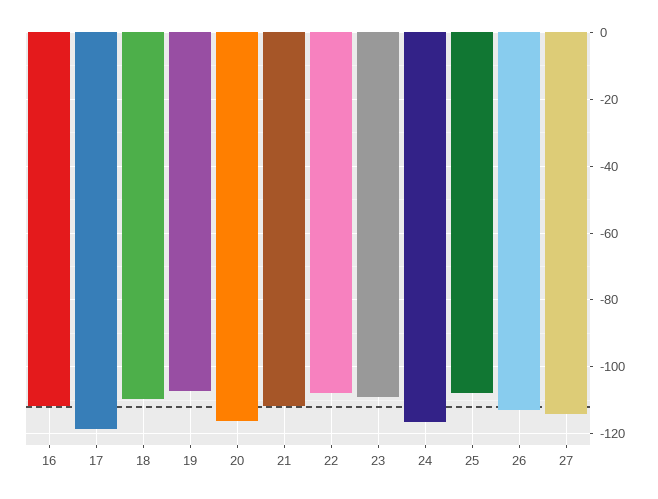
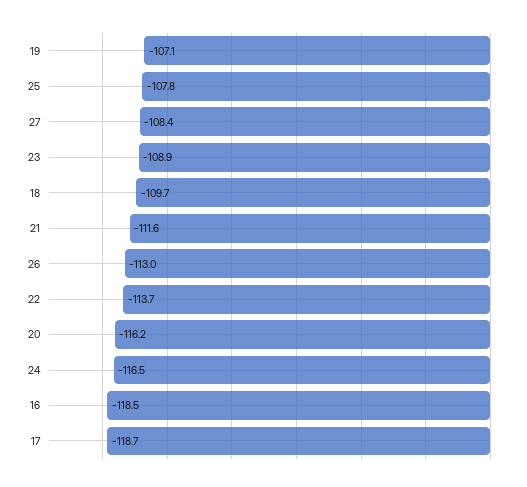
  {
-   "16": -112,
+   "16": -118.5,
    "17": -118.7,
    "18": -109.7,
    "19": -107.1,
    "20": -116.2,
    "21": -111.6,
-   "22": -108,
+   "22": -113.7,
    "23": -108.9,
    "24": -116.5,
    "25": -107.8,
    "26": -113,
-   "27": -114
+   "27": -108.4
  }

